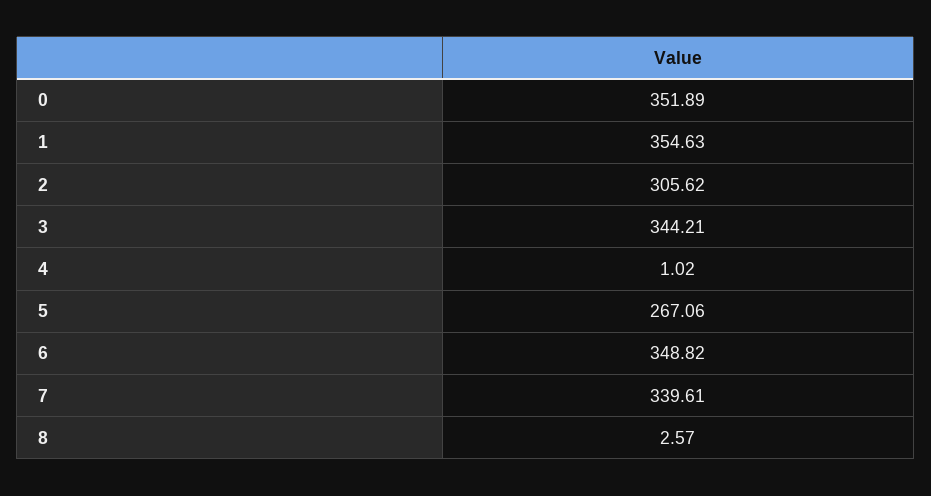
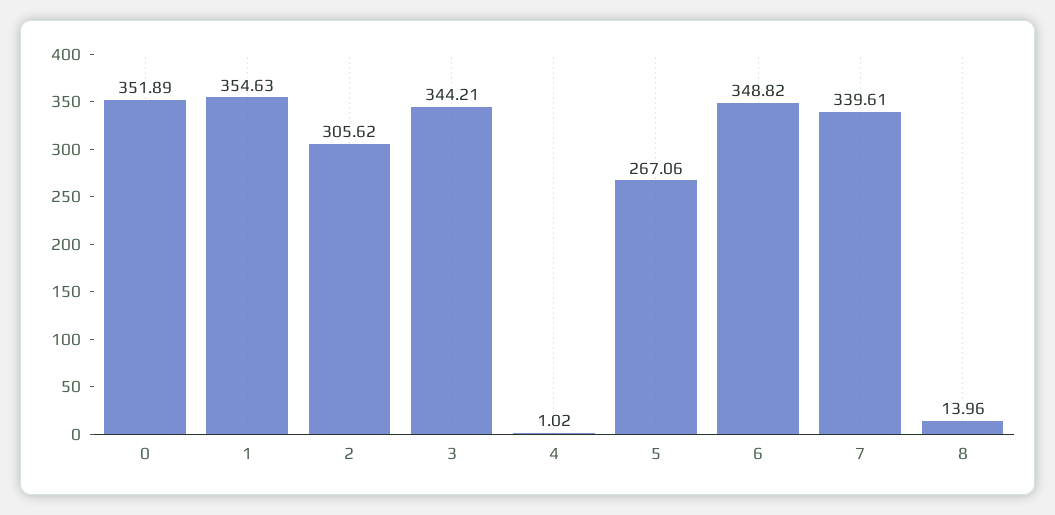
  {
    "0": 351.89,
    "1": 354.63,
    "2": 305.62,
    "3": 344.21,
    "4": 1.02,
    "5": 267.06,
    "6": 348.82,
    "7": 339.61,
-   "8": 2.57
+   "8": 13.96
  }

